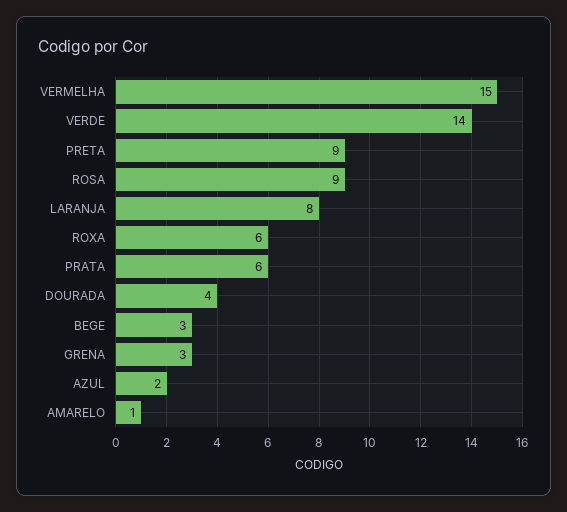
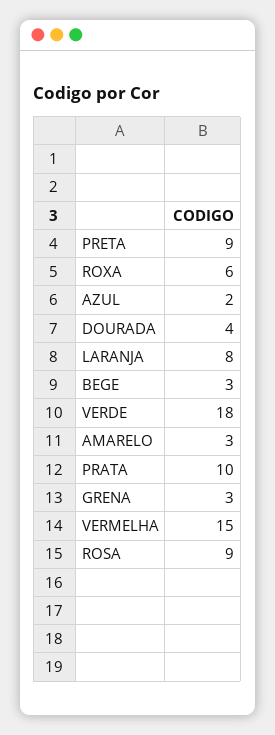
  {
    "VERMELHA": 15,
-   "VERDE": 14,
+   "VERDE": 18,
    "PRETA": 9,
    "ROSA": 9,
    "LARANJA": 8,
    "ROXA": 6,
-   "PRATA": 6,
+   "PRATA": 10,
    "DOURADA": 4,
    "BEGE": 3,
    "GRENA": 3,
    "AZUL": 2,
-   "AMARELO": 1
+   "AMARELO": 3
  }

